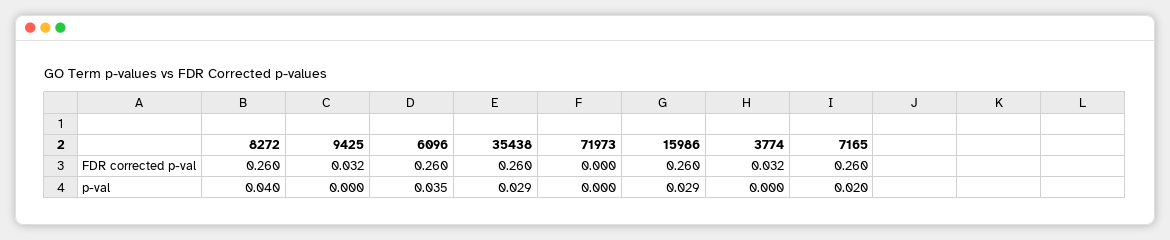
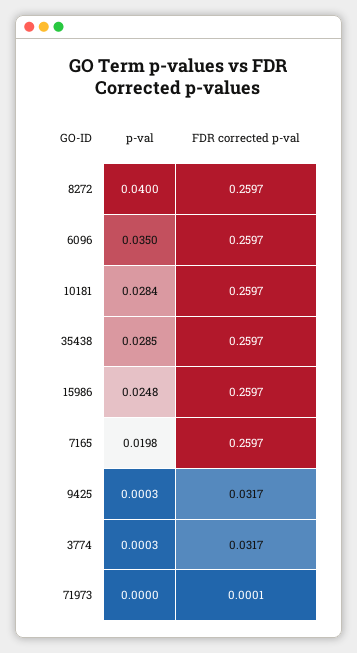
  {
    "8272": {
      "FDR corrected p-val": 0.2597,
      "p-val": 0.04
    },
    "9425": {
      "FDR corrected p-val": 0.0317,
      "p-val": 0.0003
    },
    "6096": {
      "FDR corrected p-val": 0.2597,
      "p-val": 0.035
    },
    "35438": {
      "FDR corrected p-val": 0.2597,
      "p-val": 0.0285
    },
    "71973": {
      "FDR corrected p-val": 0.0001,
      "p-val": 0
    },
    "15986": {
      "FDR corrected p-val": 0.2597,
-     "p-val": 0.029
+     "p-val": 0.0248
    },
    "3774": {
      "FDR corrected p-val": 0.0317,
      "p-val": 0.0003
    },
    "7165": {
      "FDR corrected p-val": 0.2597,
      "p-val": 0.0198
-   }
+   },
+   "10181": {
+     "p-val": 0.0284,
+     "FDR corrected p-val": 0.2597
+   }
  }

